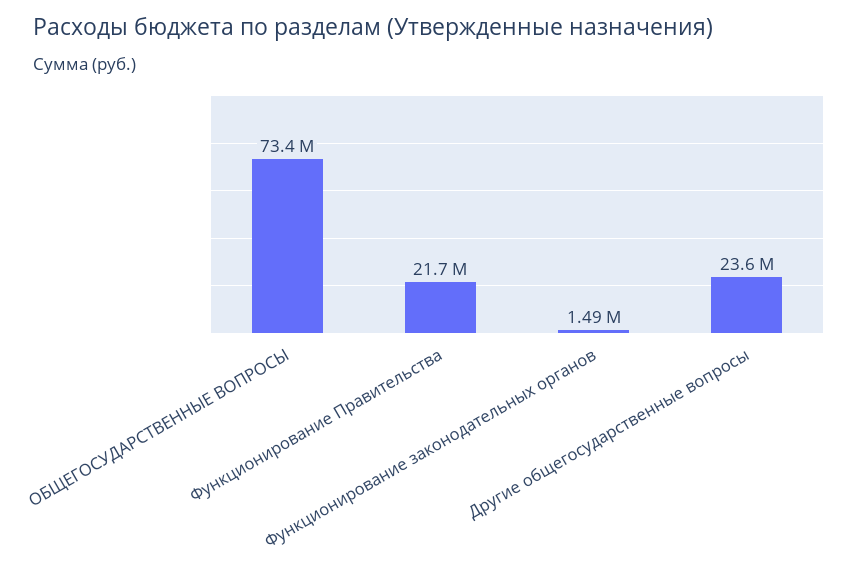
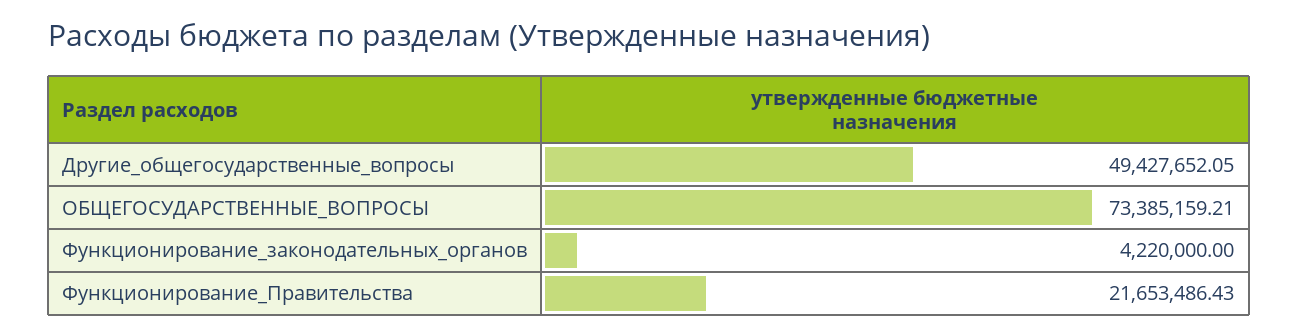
  {
    "ОБЩЕГОСУДАРСТВЕННЫЕ ВОПРОСЫ": 73385159.21,
    "Функционирование Правительства": 21653486.43,
-   "Функционирование законодательных органов": 1490000,
+   "Функционирование законодательных органов": 4220000,
-   "Другие общегосударственные вопросы": 23600000
+   "Другие общегосударственные вопросы": 49427652.05
  }

